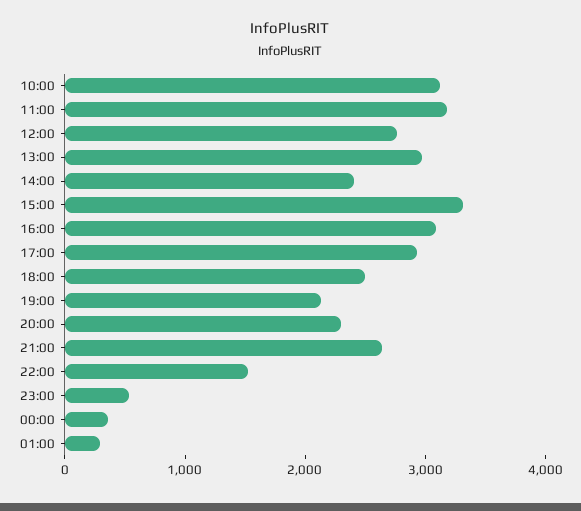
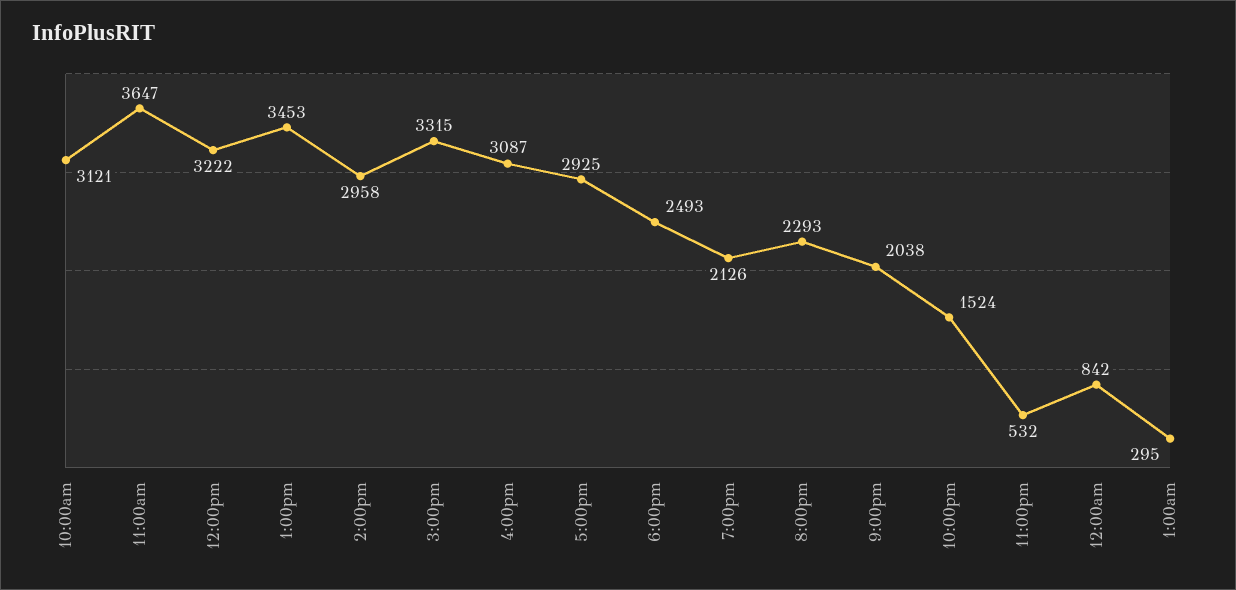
  {
    "10:00": 3121,
-   "11:00": 3200,
+   "11:00": 3647,
-   "12:00": 2800,
+   "12:00": 3222,
-   "13:00": 3000,
+   "13:00": 3453,
-   "14:00": 2400,
+   "14:00": 2958,
    "15:00": 3315,
    "16:00": 3087,
    "17:00": 2925,
    "18:00": 2493,
    "19:00": 2126,
    "20:00": 2293,
-   "21:00": 2600,
+   "21:00": 2038,
    "22:00": 1524,
    "23:00": 532,
-   "00:00": 400,
+   "00:00": 842,
    "01:00": 295
  }

